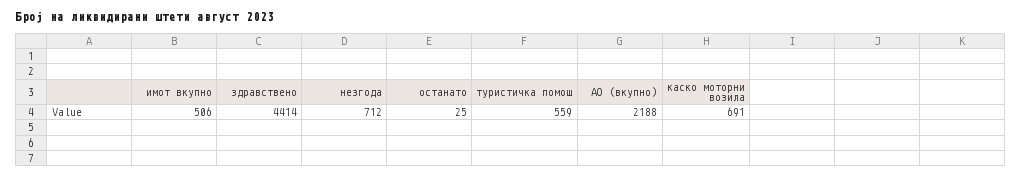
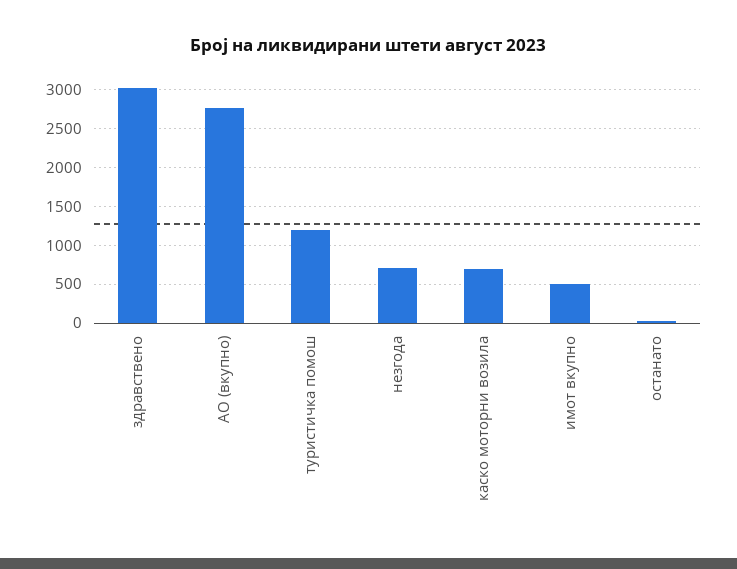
  {
    "имот вкупно": 506,
-   "здравствено": 4414,
+   "здравствено": 3000,
    "незгода": 712,
    "останато": 25,
-   "туристичка помош": 559,
+   "туристичка помош": 1200,
-   "АО (вкупно)": 2188,
+   "АО (вкупно)": 2800,
    "каско моторни возила": 691
  }

